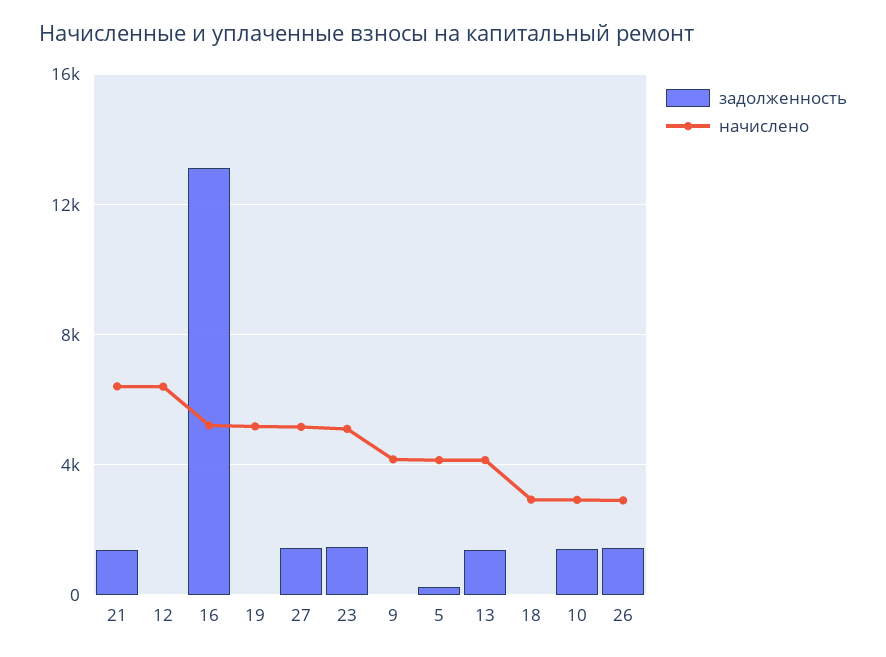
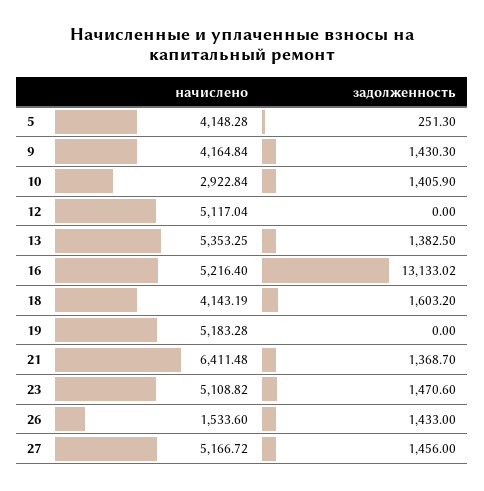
  {
    "задолженность": {
      "21": 1368.7,
      "12": 0,
      "16": 13133.02,
      "19": 0,
      "27": 1456,
      "23": 1470.6,
-     "9": 0,
+     "9": 1430.3,
      "5": 251.3,
      "13": 1382.5,
-     "18": 0,
+     "18": 1603.2,
      "10": 1405.9,
      "26": 1433
    },
    "начислено": {
      "21": 6411.48,
-     "12": 6500,
+     "12": 5117.04,
      "16": 5216.4,
      "19": 5183.28,
      "27": 5166.72,
      "23": 5108.82,
      "9": 4164.84,
      "5": 4148.28,
-     "13": 4000,
+     "13": 5353.25,
-     "18": 3000,
+     "18": 4143.19,
      "10": 2922.84,
-     "26": 3000
+     "26": 1533.6
    }
  }

